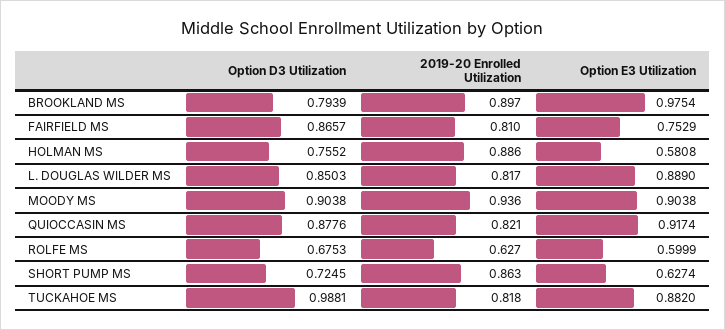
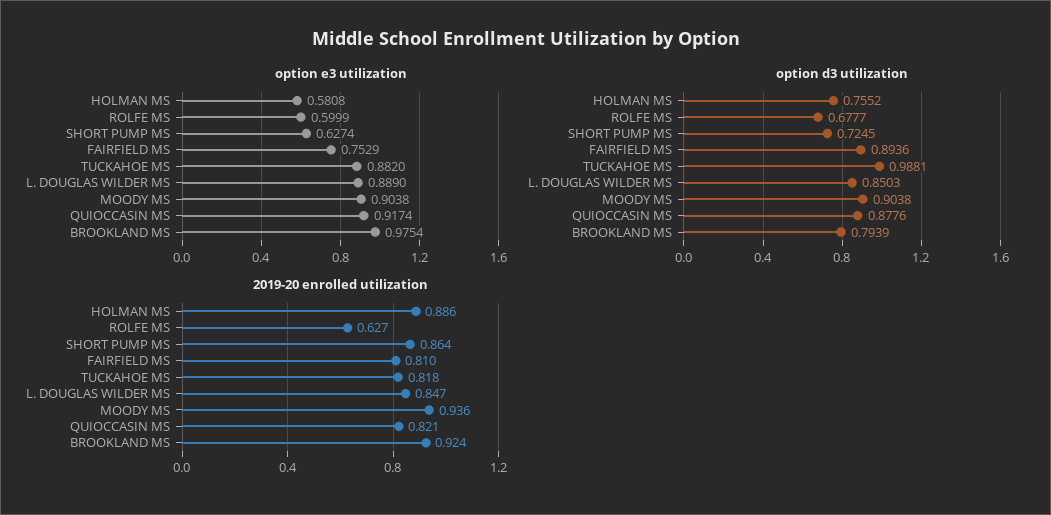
  {
    "Option D3 Utilization": {
      "BROOKLAND MS": 0.7939,
-     "FAIRFIELD MS": 0.8657,
+     "FAIRFIELD MS": 0.8936,
      "HOLMAN MS": 0.7552,
      "L. DOUGLAS WILDER MS": 0.8503,
      "MOODY MS": 0.9038,
      "QUIOCCASIN MS": 0.8776,
-     "ROLFE MS": 0.6753,
+     "ROLFE MS": 0.6777,
      "SHORT PUMP MS": 0.7245,
      "TUCKAHOE MS": 0.9881
    },
    "2019-20 Enrolled Utilization": {
-     "BROOKLAND MS": 0.897,
+     "BROOKLAND MS": 0.924,
      "FAIRFIELD MS": 0.81,
      "HOLMAN MS": 0.886,
-     "L. DOUGLAS WILDER MS": 0.817,
+     "L. DOUGLAS WILDER MS": 0.847,
      "MOODY MS": 0.936,
      "QUIOCCASIN MS": 0.821,
      "ROLFE MS": 0.627,
-     "SHORT PUMP MS": 0.863,
+     "SHORT PUMP MS": 0.864,
      "TUCKAHOE MS": 0.818
    },
    "Option E3 Utilization": {
      "BROOKLAND MS": 0.9754,
      "FAIRFIELD MS": 0.7529,
      "HOLMAN MS": 0.5808,
      "L. DOUGLAS WILDER MS": 0.889,
      "MOODY MS": 0.9038,
      "QUIOCCASIN MS": 0.9174,
      "ROLFE MS": 0.5999,
      "SHORT PUMP MS": 0.6274,
      "TUCKAHOE MS": 0.882
    }
  }

